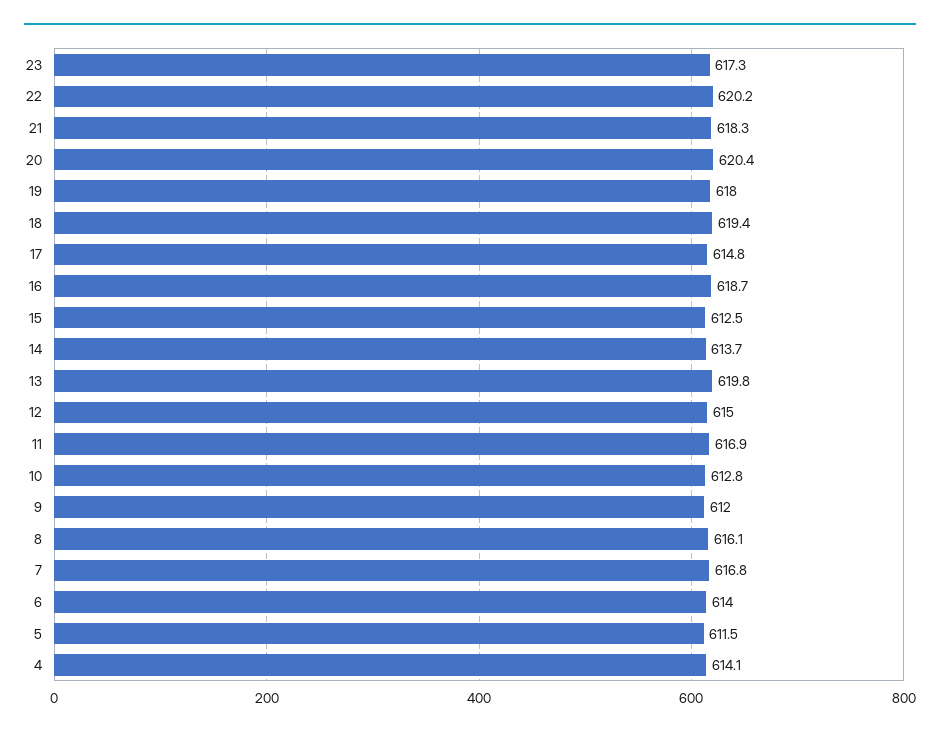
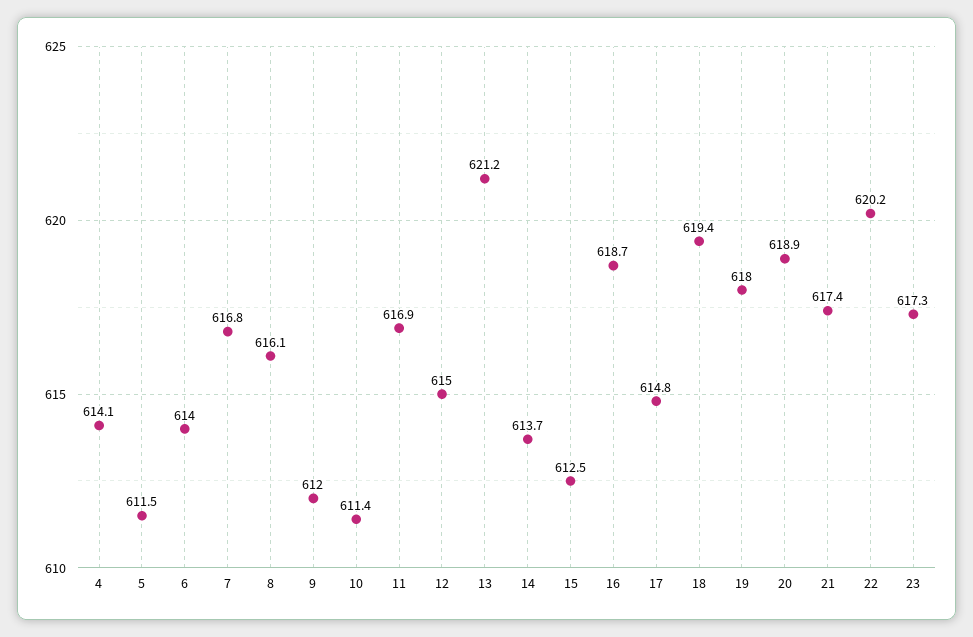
  {
    "23": 617.3,
    "22": 620.2,
-   "21": 618.3,
+   "21": 617.4,
-   "20": 620.4,
+   "20": 618.9,
    "19": 618,
    "18": 619.4,
    "17": 614.8,
    "16": 618.7,
    "15": 612.5,
    "14": 613.7,
-   "13": 619.8,
+   "13": 621.2,
    "12": 615,
    "11": 616.9,
-   "10": 612.8,
+   "10": 611.4,
    "9": 612,
    "8": 616.1,
    "7": 616.8,
    "6": 614,
    "5": 611.5,
    "4": 614.1
  }

